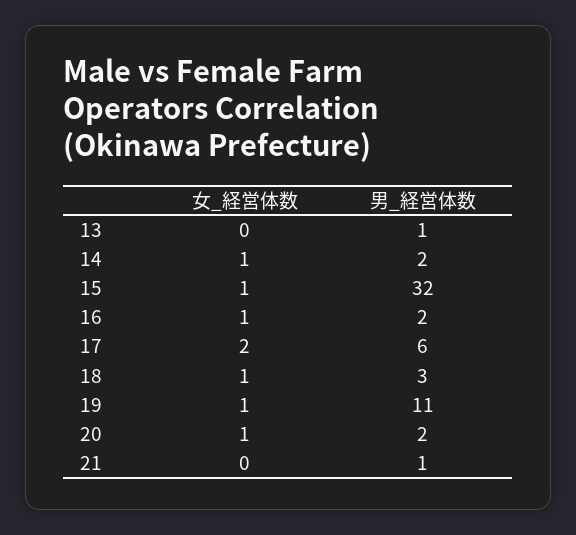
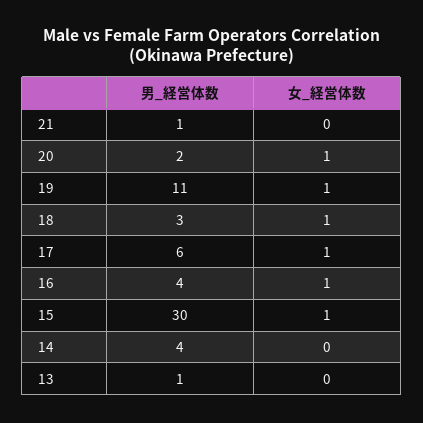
  {
    "女_経営体数": {
      "13": 0,
-     "14": 1,
+     "14": 0,
      "15": 1,
      "16": 1,
-     "17": 2,
+     "17": 1,
      "18": 1,
      "19": 1,
      "20": 1,
      "21": 0
    },
    "男_経営体数": {
      "13": 1,
-     "14": 2,
+     "14": 4,
-     "15": 32,
+     "15": 30,
-     "16": 2,
+     "16": 4,
      "17": 6,
      "18": 3,
      "19": 11,
      "20": 2,
      "21": 1
    }
  }

